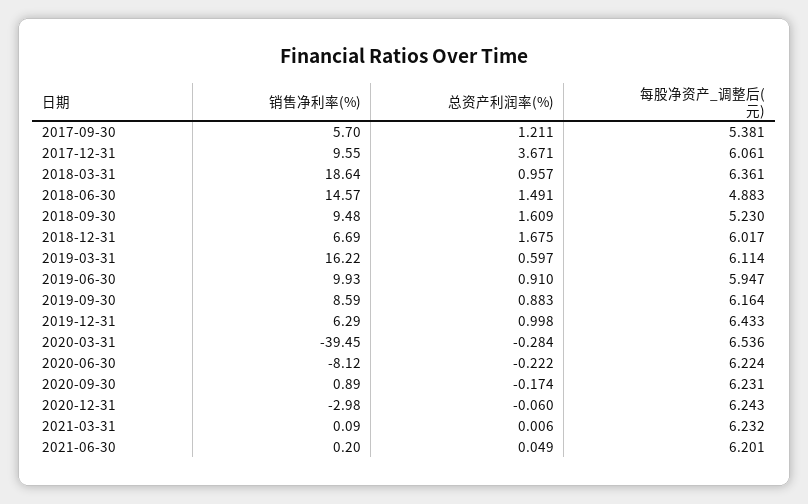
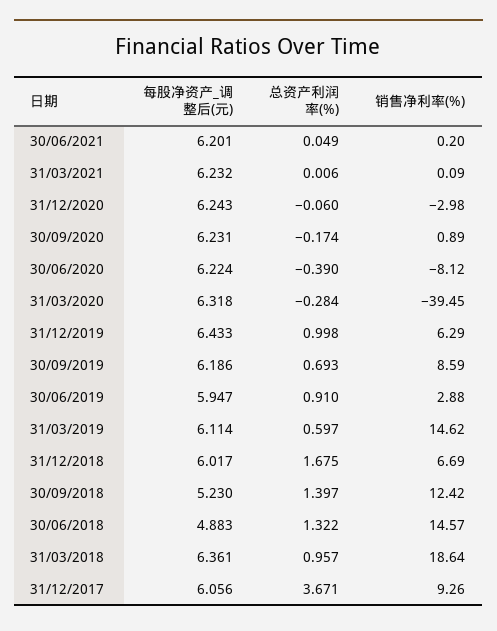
  {
    "销售净利率(%)": {
-     "2017-09-30": 5.7,
-     "2017-12-31": 9.55,
+     "2017-12-31": 9.26,
      "2018-03-31": 18.64,
      "2018-06-30": 14.57,
-     "2018-09-30": 9.48,
+     "2018-09-30": 12.42,
      "2018-12-31": 6.69,
-     "2019-03-31": 16.22,
+     "2019-03-31": 14.62,
-     "2019-06-30": 9.93,
+     "2019-06-30": 2.88,
      "2019-09-30": 8.59,
      "2019-12-31": 6.29,
      "2020-03-31": -39.45,
      "2020-06-30": -8.12,
      "2020-09-30": 0.89,
      "2020-12-31": -2.98,
      "2021-03-31": 0.09,
      "2021-06-30": 0.2
    },
    "总资产利润率(%)": {
-     "2017-09-30": 1.211,
      "2017-12-31": 3.671,
      "2018-03-31": 0.957,
-     "2018-06-30": 1.491,
+     "2018-06-30": 1.322,
-     "2018-09-30": 1.609,
+     "2018-09-30": 1.397,
      "2018-12-31": 1.675,
      "2019-03-31": 0.597,
      "2019-06-30": 0.91,
-     "2019-09-30": 0.883,
+     "2019-09-30": 0.693,
      "2019-12-31": 0.998,
      "2020-03-31": -0.284,
-     "2020-06-30": -0.222,
+     "2020-06-30": -0.39,
      "2020-09-30": -0.174,
      "2020-12-31": -0.06,
      "2021-03-31": 0.006,
      "2021-06-30": 0.049
    },
    "每股净资产_调整后(元)": {
-     "2017-09-30": 5.381,
-     "2017-12-31": 6.061,
+     "2017-12-31": 6.056,
      "2018-03-31": 6.361,
      "2018-06-30": 4.883,
      "2018-09-30": 5.23,
      "2018-12-31": 6.017,
      "2019-03-31": 6.114,
      "2019-06-30": 5.947,
-     "2019-09-30": 6.164,
+     "2019-09-30": 6.186,
      "2019-12-31": 6.433,
-     "2020-03-31": 6.536,
+     "2020-03-31": 6.318,
      "2020-06-30": 6.224,
      "2020-09-30": 6.231,
      "2020-12-31": 6.243,
      "2021-03-31": 6.232,
      "2021-06-30": 6.201
    }
  }

